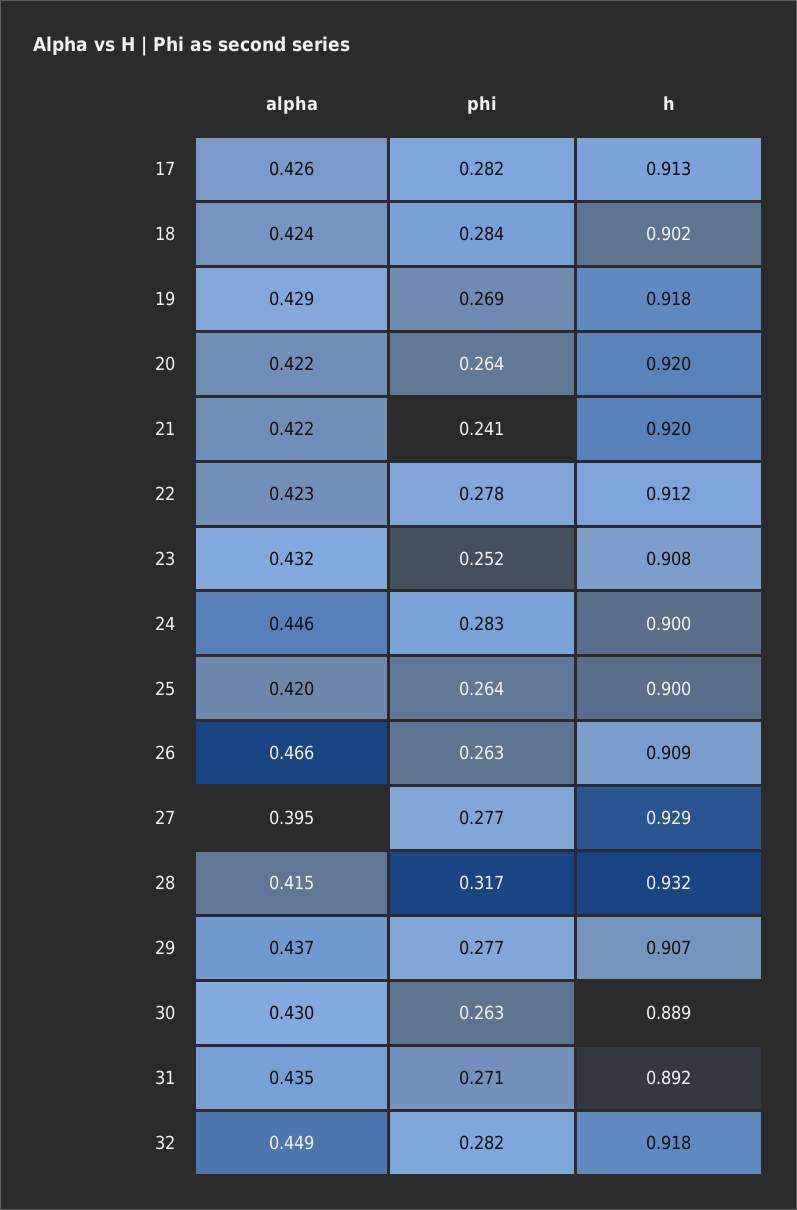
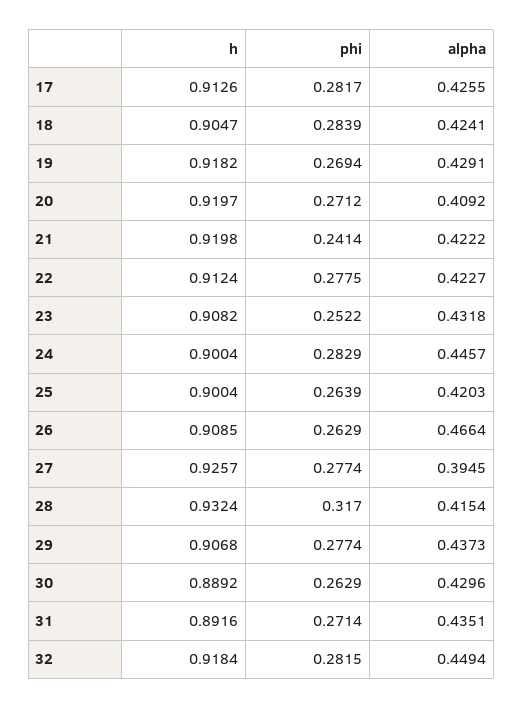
  {
    "alpha": {
      "17": 0.4255,
      "18": 0.4241,
      "19": 0.4291,
-     "20": 0.422,
+     "20": 0.4092,
      "21": 0.4222,
      "22": 0.4227,
      "23": 0.4318,
      "24": 0.4457,
      "25": 0.4203,
      "26": 0.4664,
      "27": 0.3945,
      "28": 0.4154,
      "29": 0.4373,
      "30": 0.4296,
      "31": 0.4351,
      "32": 0.4494
    },
    "phi": {
      "17": 0.2817,
      "18": 0.2839,
      "19": 0.2694,
-     "20": 0.264,
+     "20": 0.2712,
      "21": 0.2414,
      "22": 0.2775,
      "23": 0.2522,
      "24": 0.2829,
      "25": 0.2639,
      "26": 0.2629,
      "27": 0.2774,
      "28": 0.317,
      "29": 0.2774,
      "30": 0.2629,
      "31": 0.2714,
      "32": 0.2815
    },
    "h": {
      "17": 0.9126,
-     "18": 0.902,
+     "18": 0.9047,
      "19": 0.9182,
      "20": 0.9197,
      "21": 0.9198,
      "22": 0.9124,
      "23": 0.9082,
      "24": 0.9004,
      "25": 0.9004,
      "26": 0.9085,
-     "27": 0.929,
+     "27": 0.9257,
      "28": 0.9324,
      "29": 0.9068,
      "30": 0.8892,
      "31": 0.8916,
      "32": 0.9184
    }
  }

